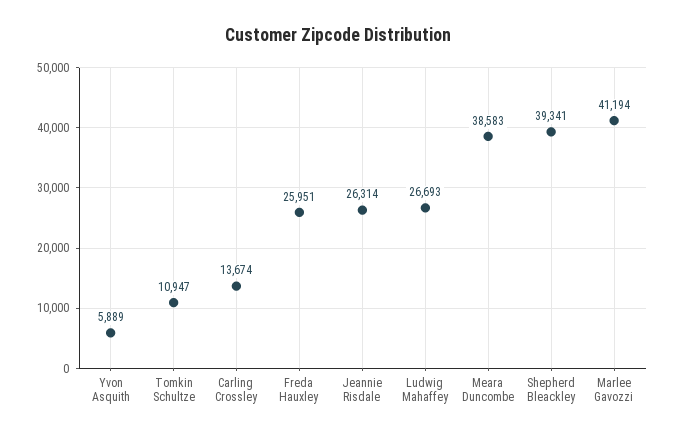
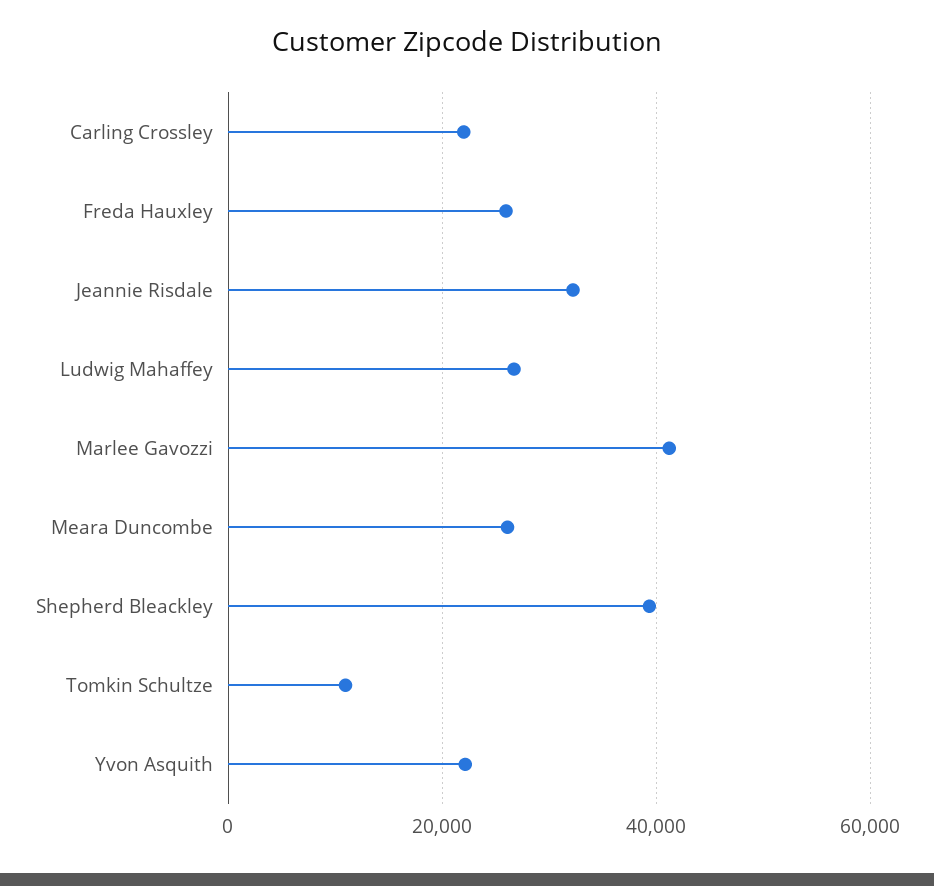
  {
-   "Yvon Asquith": 5889,
+   "Yvon Asquith": 22000,
    "Tomkin Schultze": 10947,
-   "Carling Crossley": 13674,
+   "Carling Crossley": 22000,
    "Freda Hauxley": 25951,
-   "Jeannie Risdale": 26314,
+   "Jeannie Risdale": 32000,
    "Ludwig Mahaffey": 26693,
-   "Meara Duncombe": 38583,
+   "Meara Duncombe": 26000,
    "Shepherd Bleackley": 39341,
    "Marlee Gavozzi": 41194
  }

